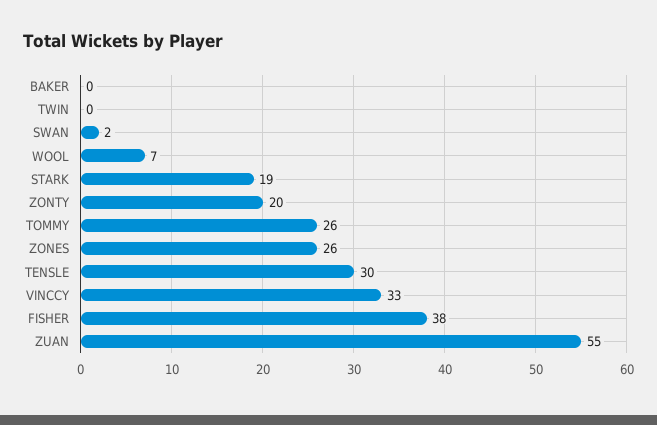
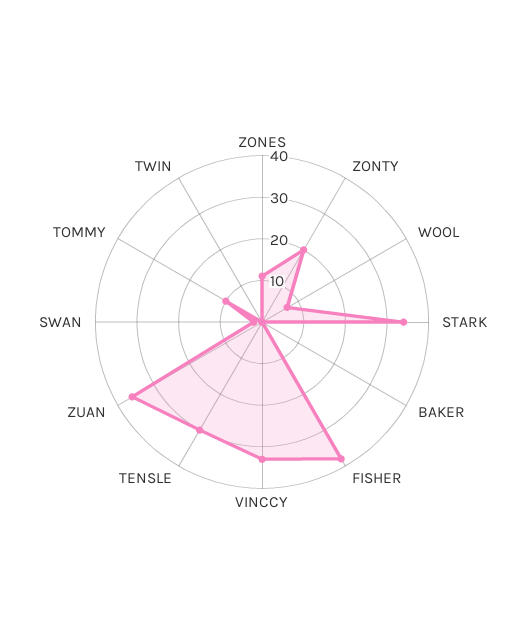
  {
    "BAKER": 0,
    "TWIN": 0,
    "SWAN": 2,
    "WOOL": 7,
-   "STARK": 19,
+   "STARK": 35,
    "ZONTY": 20,
-   "TOMMY": 26,
+   "TOMMY": 10,
-   "ZONES": 26,
+   "ZONES": 10,
    "TENSLE": 30,
    "VINCCY": 33,
    "FISHER": 38,
-   "ZUAN": 55
+   "ZUAN": 35
  }

